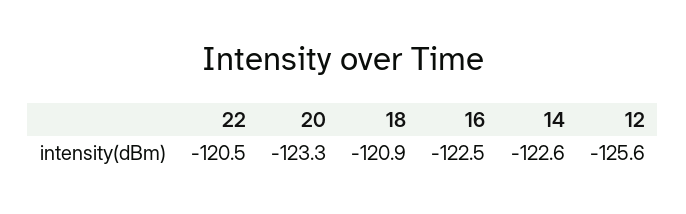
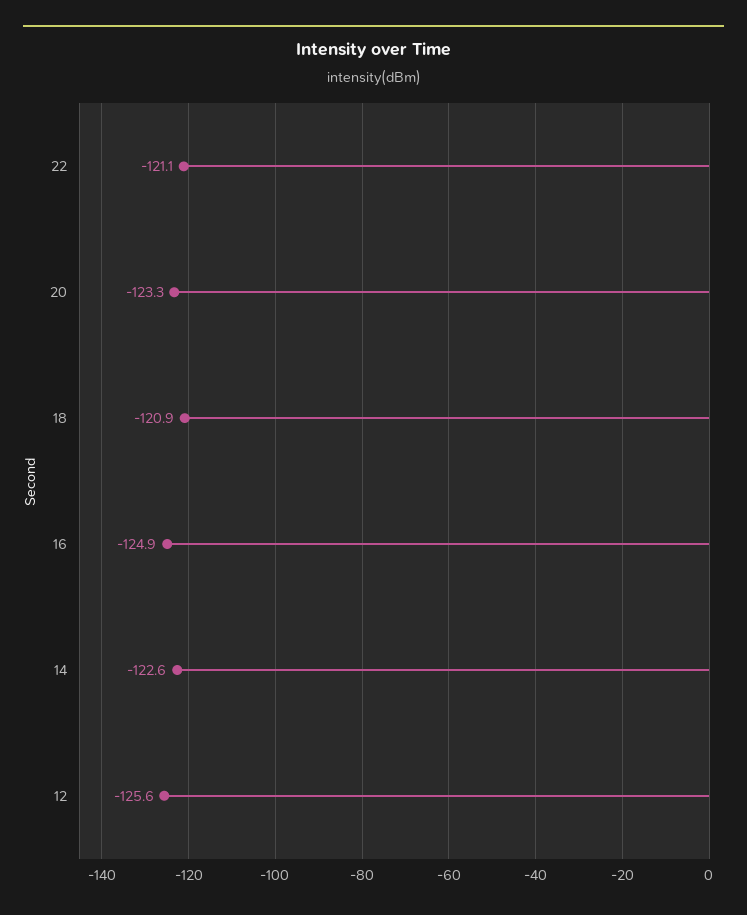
  {
-   "22": -120.5,
+   "22": -121.1,
    "20": -123.3,
    "18": -120.9,
-   "16": -122.5,
+   "16": -124.9,
    "14": -122.6,
    "12": -125.6
  }

